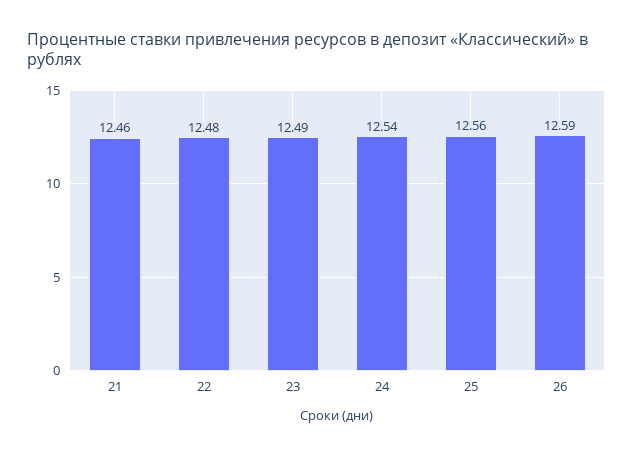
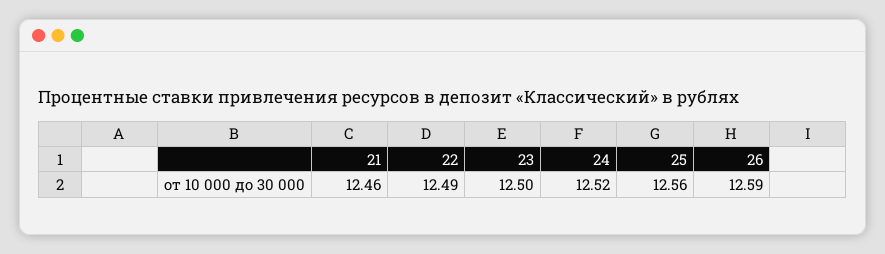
  {
    "21": 12.46,
-   "22": 12.48,
+   "22": 12.49,
-   "23": 12.49,
+   "23": 12.5,
-   "24": 12.54,
+   "24": 12.52,
    "25": 12.56,
    "26": 12.59
  }

